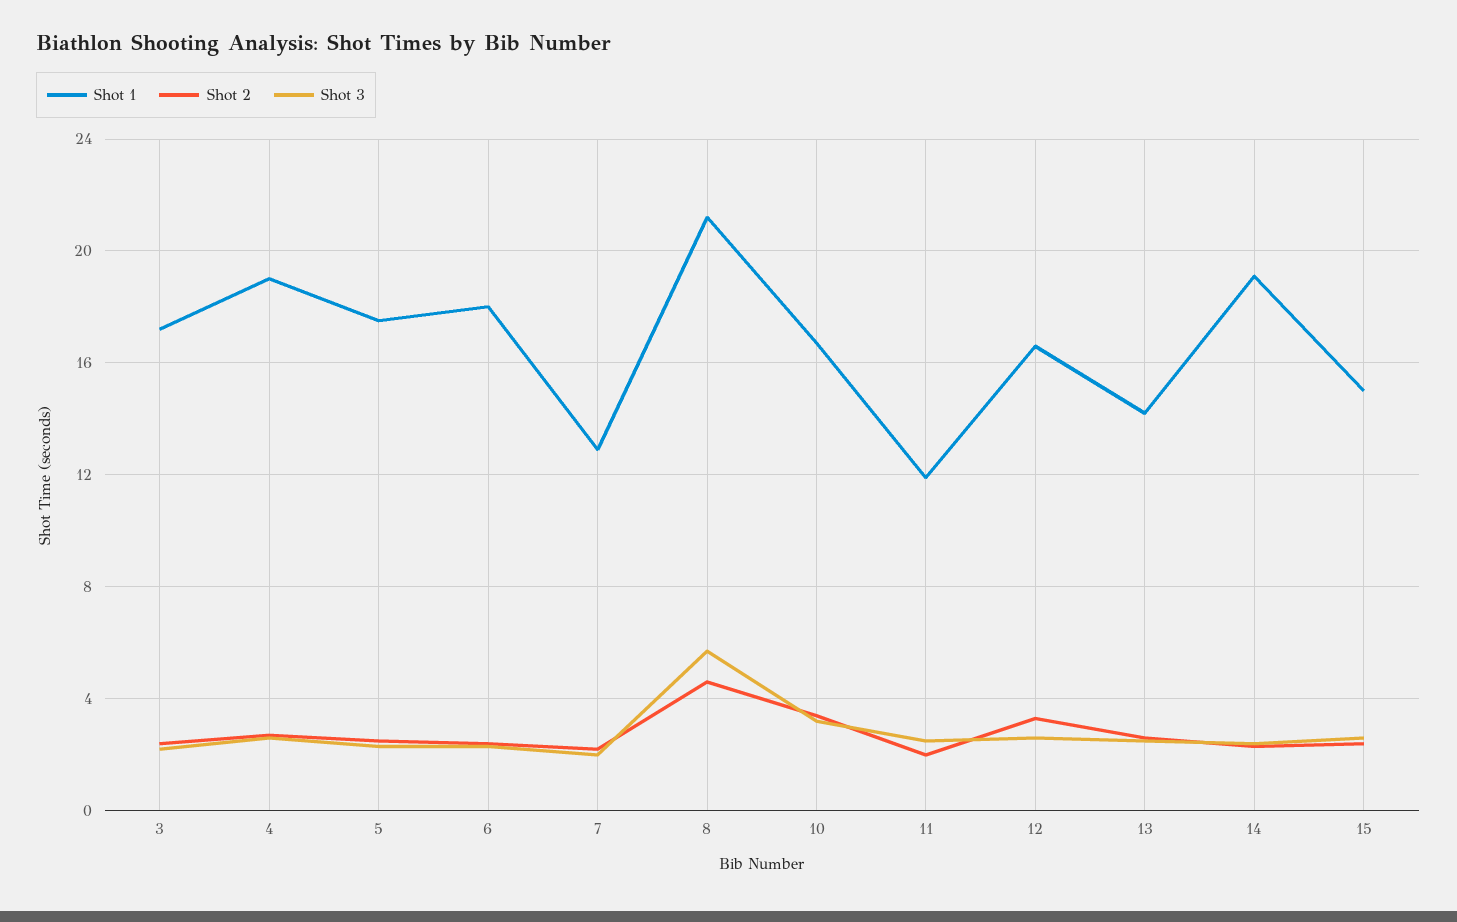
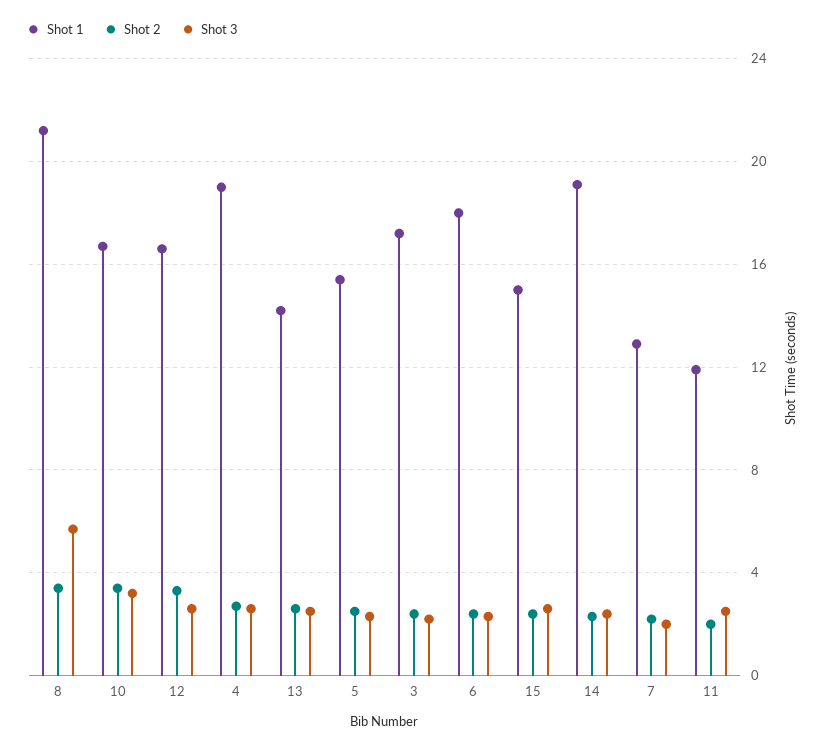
  {
    "Shot 1": {
      "3": 17,
      "4": 19,
-     "5": 17.5,
+     "5": 15.5,
      "6": 18,
      "7": 13,
      "8": 21,
      "10": 16.5,
      "11": 12,
      "12": 16.5,
      "13": 14,
      "14": 19,
      "15": 15
    },
    "Shot 2": {
      "3": 2.5,
      "4": 2.5,
      "5": 2.5,
      "6": 2.5,
      "7": 2,
-     "8": 4.5,
+     "8": 3.5,
      "10": 3.5,
      "11": 2,
      "12": 3.5,
      "13": 2.5,
      "14": 2.5,
      "15": 2.5
    },
    "Shot 3": {
      "3": 2,
      "4": 2.5,
      "5": 2.5,
      "6": 2.5,
      "7": 2,
      "8": 5.5,
      "10": 3,
      "11": 2.5,
      "12": 2.5,
      "13": 2.5,
      "14": 2.5,
      "15": 2.5
    }
  }

